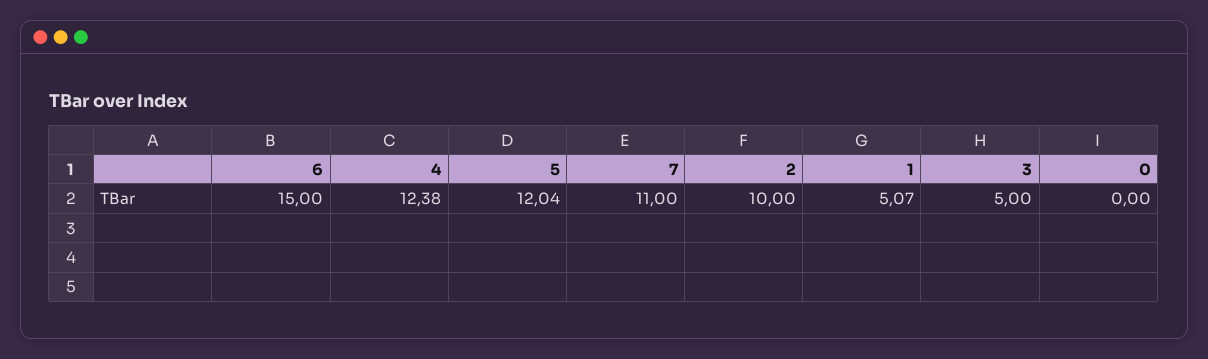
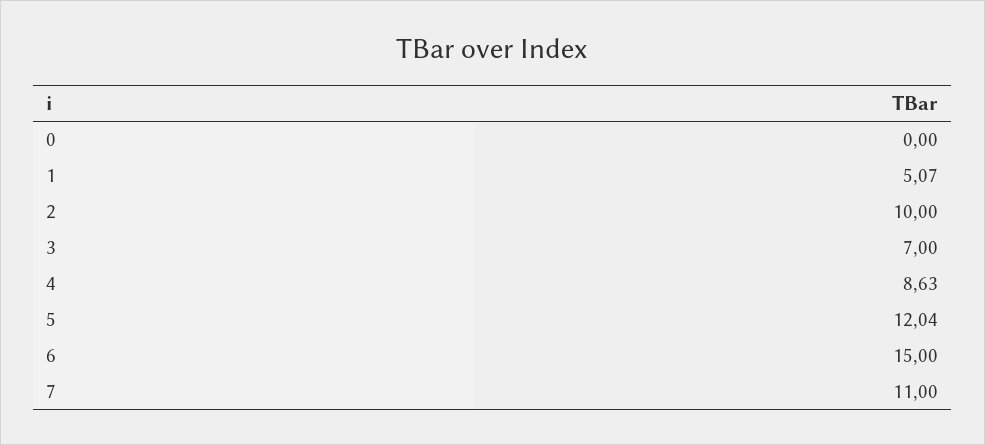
  {
    "6": 15,
-   "4": 12.38,
+   "4": 8.63,
    "5": 12.04,
    "7": 11,
    "2": 10,
    "1": 5.07,
-   "3": 5,
+   "3": 7,
    "0": 0
  }

